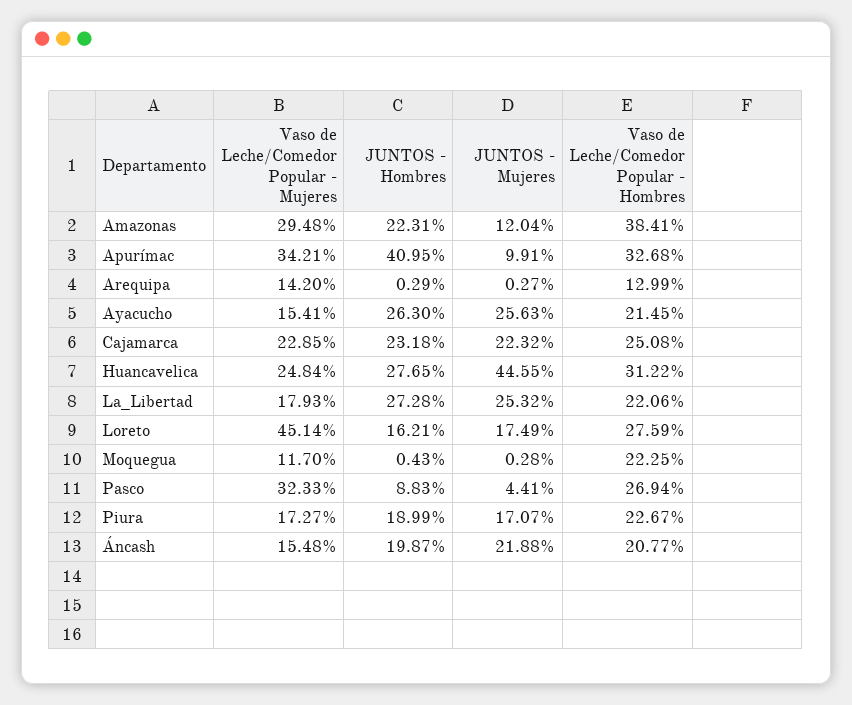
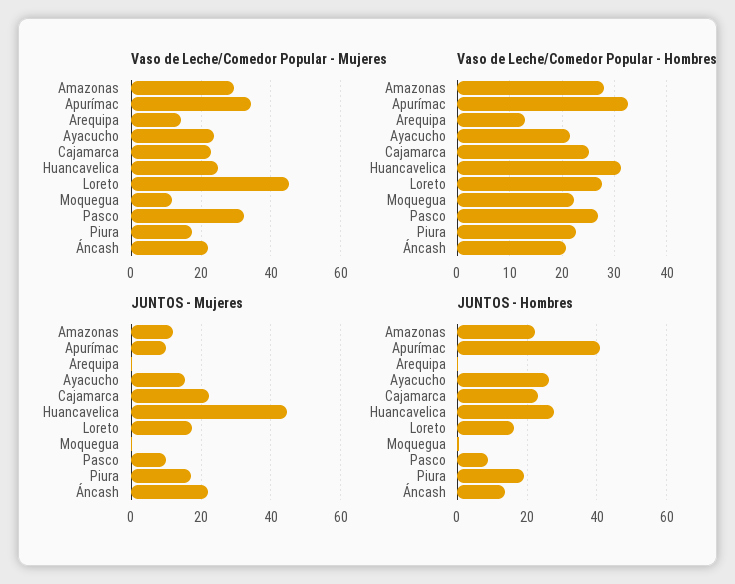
  {
    "Vaso de Leche/Comedor Popular - Mujeres": {
      "Amazonas": 29.48,
      "Apurímac": 34.21,
      "Arequipa": 14.2,
-     "Ayacucho": 15.41,
+     "Ayacucho": 24,
      "Cajamarca": 22.85,
      "Huancavelica": 24.84,
-     "La_Libertad": 17.93,
      "Loreto": 45.14,
      "Moquegua": 11.7,
      "Pasco": 32.33,
      "Piura": 17.27,
-     "Áncash": 15.48
+     "Áncash": 22
    },
    "JUNTOS - Hombres": {
      "Amazonas": 22.31,
      "Apurímac": 40.95,
      "Arequipa": 0.29,
      "Ayacucho": 26.3,
      "Cajamarca": 23.18,
      "Huancavelica": 27.65,
-     "La_Libertad": 27.28,
      "Loreto": 16.21,
      "Moquegua": 0.43,
      "Pasco": 8.83,
      "Piura": 18.99,
-     "Áncash": 19.87
+     "Áncash": 14
    },
    "JUNTOS - Mujeres": {
      "Amazonas": 12.04,
      "Apurímac": 9.91,
      "Arequipa": 0.27,
-     "Ayacucho": 25.63,
+     "Ayacucho": 16,
      "Cajamarca": 22.32,
      "Huancavelica": 44.55,
-     "La_Libertad": 25.32,
      "Loreto": 17.49,
      "Moquegua": 0.28,
-     "Pasco": 4.41,
+     "Pasco": 10,
      "Piura": 17.07,
      "Áncash": 21.88
    },
    "Vaso de Leche/Comedor Popular - Hombres": {
-     "Amazonas": 38.41,
+     "Amazonas": 28,
      "Apurímac": 32.68,
      "Arequipa": 12.99,
      "Ayacucho": 21.45,
      "Cajamarca": 25.08,
      "Huancavelica": 31.22,
-     "La_Libertad": 22.06,
      "Loreto": 27.59,
      "Moquegua": 22.25,
      "Pasco": 26.94,
      "Piura": 22.67,
      "Áncash": 20.77
    }
  }

